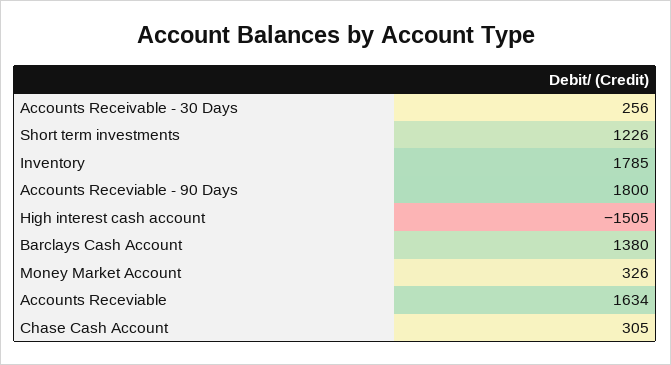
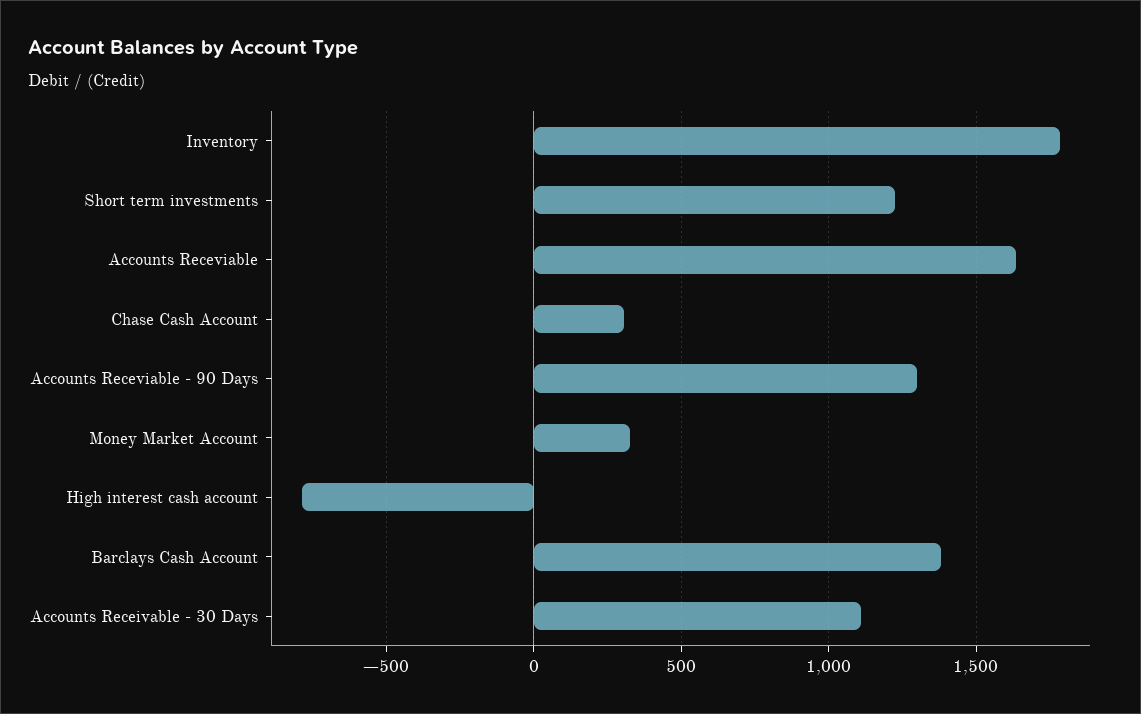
  {
-   "Accounts Receivable - 30 Days": 256,
+   "Accounts Receivable - 30 Days": 1100,
    "Short term investments": 1226,
    "Inventory": 1785,
-   "Accounts Receviable - 90 Days": 1800,
+   "Accounts Receviable - 90 Days": 1300,
-   "High interest cash account": -1505,
+   "High interest cash account": -800,
    "Barclays Cash Account": 1380,
    "Money Market Account": 326,
    "Accounts Receviable": 1634,
    "Chase Cash Account": 305
  }

